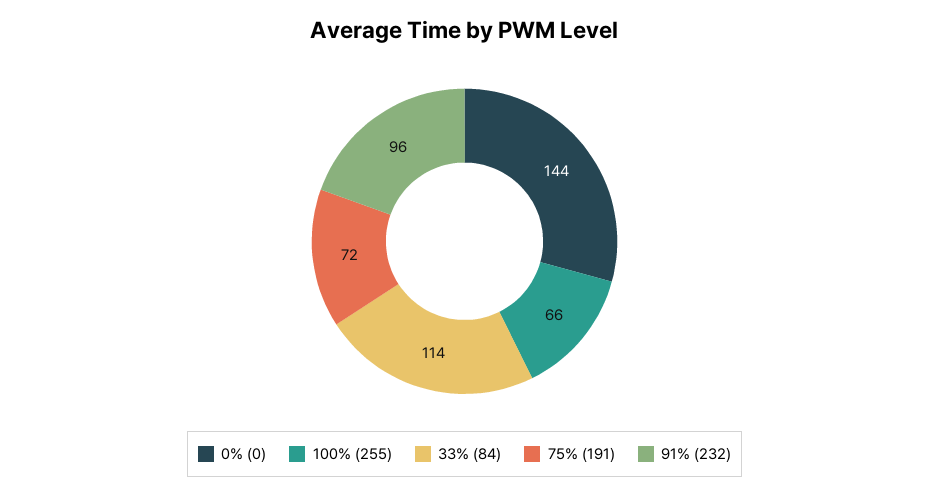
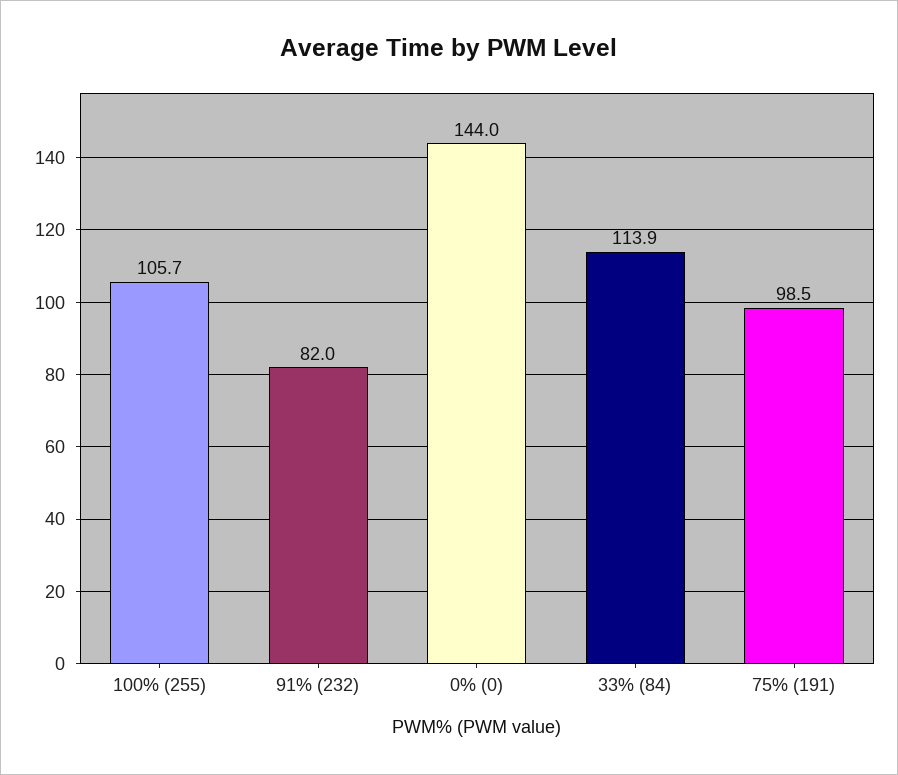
  {
    "0% (0)": 144,
-   "100% (255)": 66,
+   "100% (255)": 105.7,
    "33% (84)": 113.9,
-   "75% (191)": 72,
+   "75% (191)": 98.5,
-   "91% (232)": 96
+   "91% (232)": 82
  }

